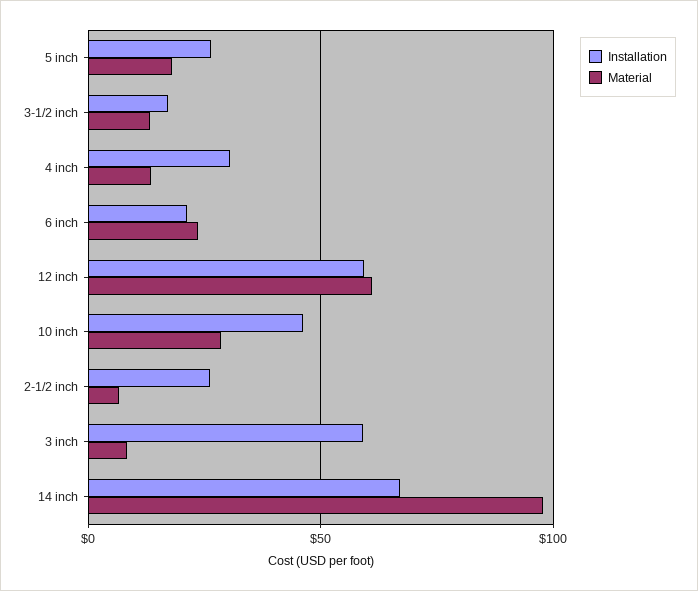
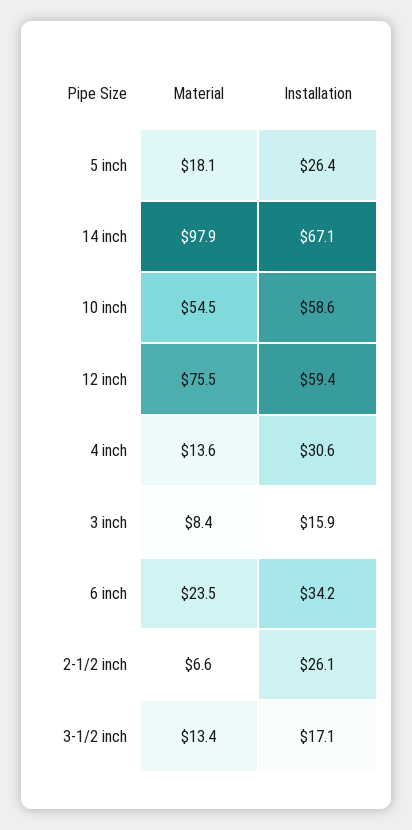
  {
    "Installation": {
      "5 inch": 26.4,
      "3-1/2 inch": 17.1,
      "4 inch": 30.6,
-     "6 inch": 20,
+     "6 inch": 34.2,
      "12 inch": 59.4,
-     "10 inch": 45,
+     "10 inch": 58.6,
      "2-1/2 inch": 26.1,
-     "3 inch": 60,
+     "3 inch": 15.9,
      "14 inch": 67.1
    },
    "Material": {
      "5 inch": 18.1,
      "3-1/2 inch": 13.4,
      "4 inch": 13.6,
      "6 inch": 23.5,
-     "12 inch": 60,
+     "12 inch": 75.5,
-     "10 inch": 30,
+     "10 inch": 54.5,
      "2-1/2 inch": 6.6,
      "3 inch": 8.4,
      "14 inch": 97.9
    }
  }

